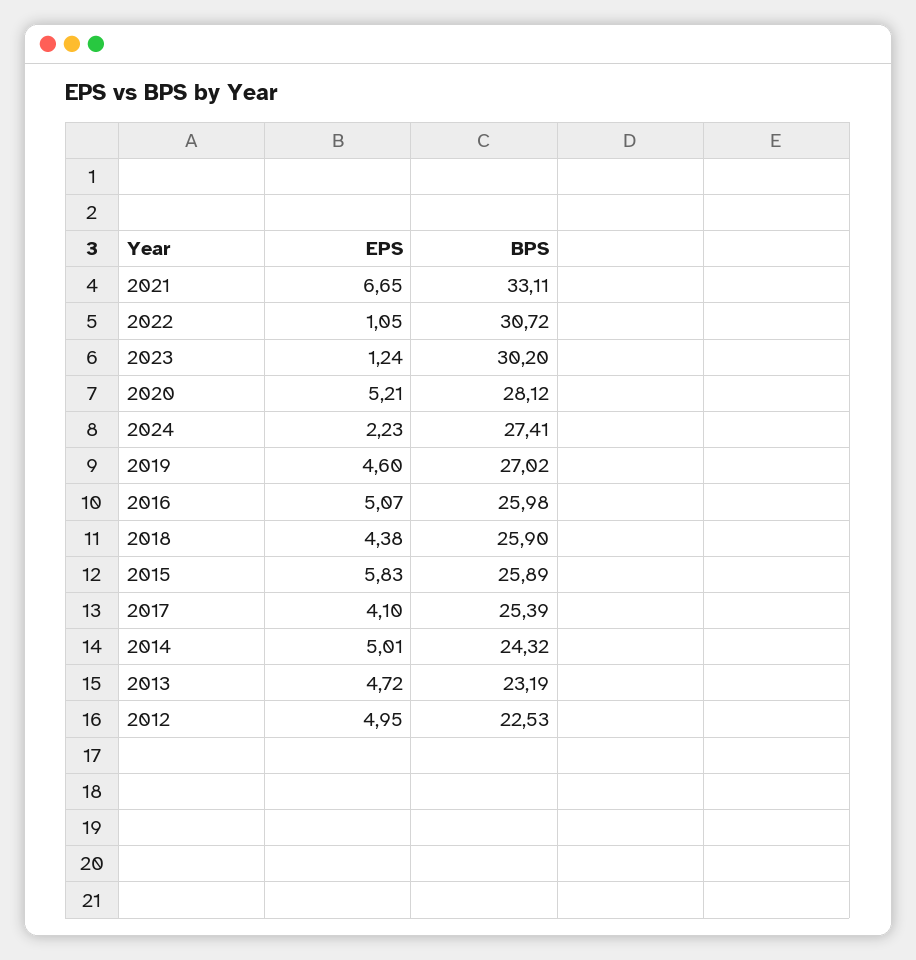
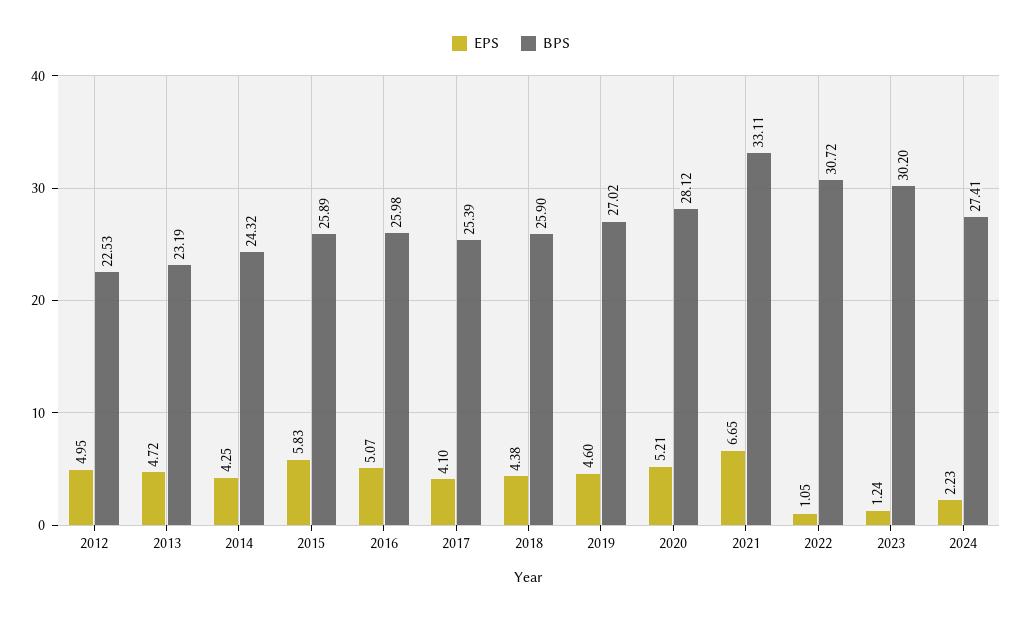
  {
    "EPS": {
      "2021": 6.65,
      "2022": 1.05,
      "2023": 1.24,
      "2020": 5.21,
      "2024": 2.23,
      "2019": 4.6,
      "2016": 5.07,
      "2018": 4.38,
      "2015": 5.83,
      "2017": 4.1,
-     "2014": 5.01,
+     "2014": 4.25,
      "2013": 4.72,
      "2012": 4.95
    },
    "BPS": {
      "2021": 33.11,
      "2022": 30.72,
      "2023": 30.2,
      "2020": 28.12,
      "2024": 27.41,
      "2019": 27.02,
      "2016": 25.98,
      "2018": 25.9,
      "2015": 25.89,
      "2017": 25.39,
      "2014": 24.32,
      "2013": 23.19,
      "2012": 22.53
    }
  }

